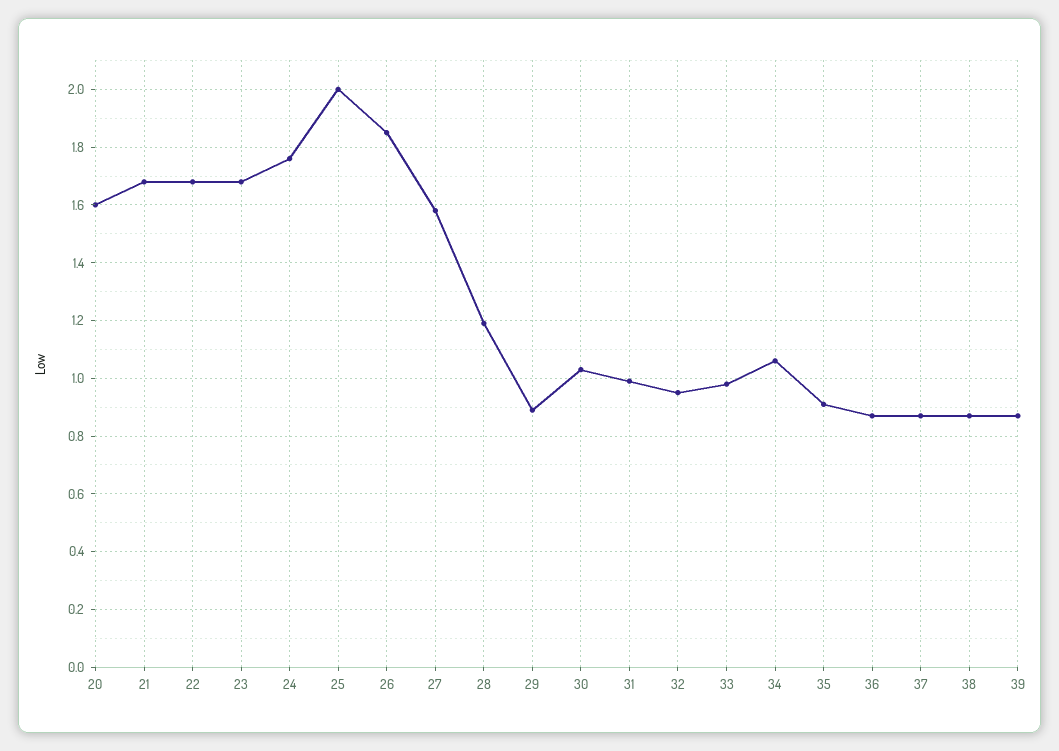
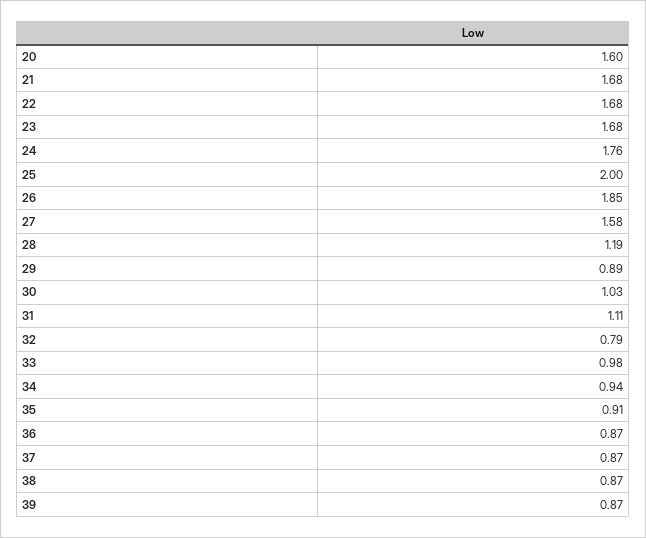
  {
    "20": 1.6,
    "21": 1.68,
    "22": 1.68,
    "23": 1.68,
    "24": 1.76,
    "25": 2,
    "26": 1.85,
    "27": 1.58,
    "28": 1.19,
    "29": 0.89,
    "30": 1.03,
-   "31": 1,
+   "31": 1.11,
-   "32": 0.95,
+   "32": 0.79,
    "33": 0.98,
-   "34": 1.05,
+   "34": 0.94,
    "35": 0.91,
    "36": 0.87,
    "37": 0.87,
    "38": 0.87,
    "39": 0.87
  }

